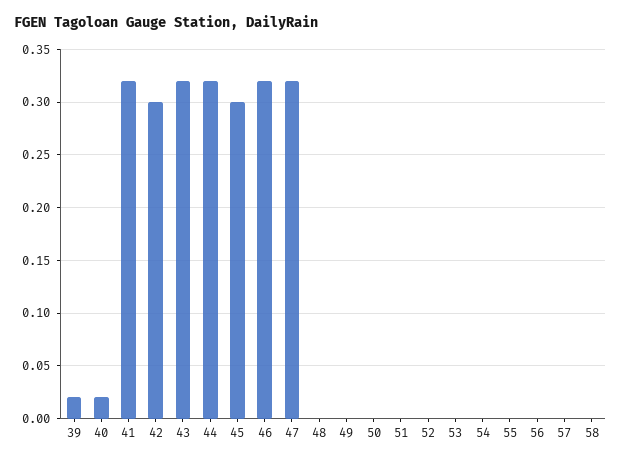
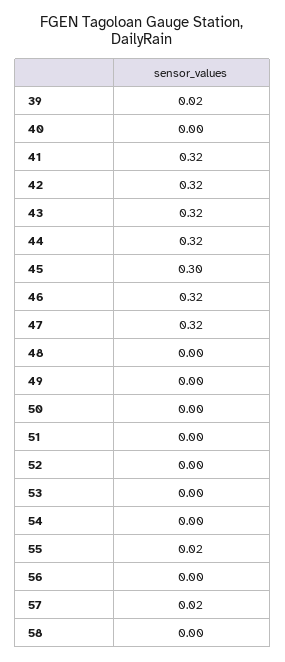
  {
    "39": 0.02,
-   "40": 0.02,
+   "40": 0,
    "41": 0.32,
-   "42": 0.3,
+   "42": 0.32,
    "43": 0.32,
    "44": 0.32,
    "45": 0.3,
    "46": 0.32,
    "47": 0.32,
    "48": 0,
    "49": 0,
    "50": 0,
    "51": 0,
    "52": 0,
    "53": 0,
    "54": 0,
-   "55": 0,
+   "55": 0.02,
    "56": 0,
-   "57": 0,
+   "57": 0.02,
    "58": 0
  }

